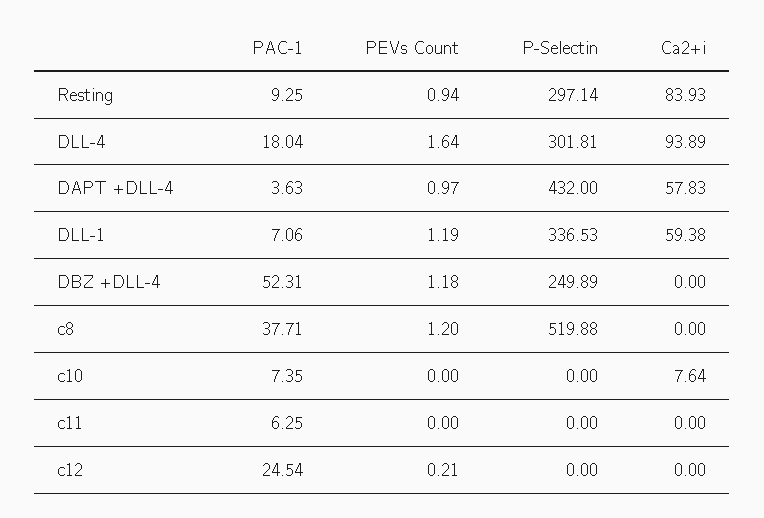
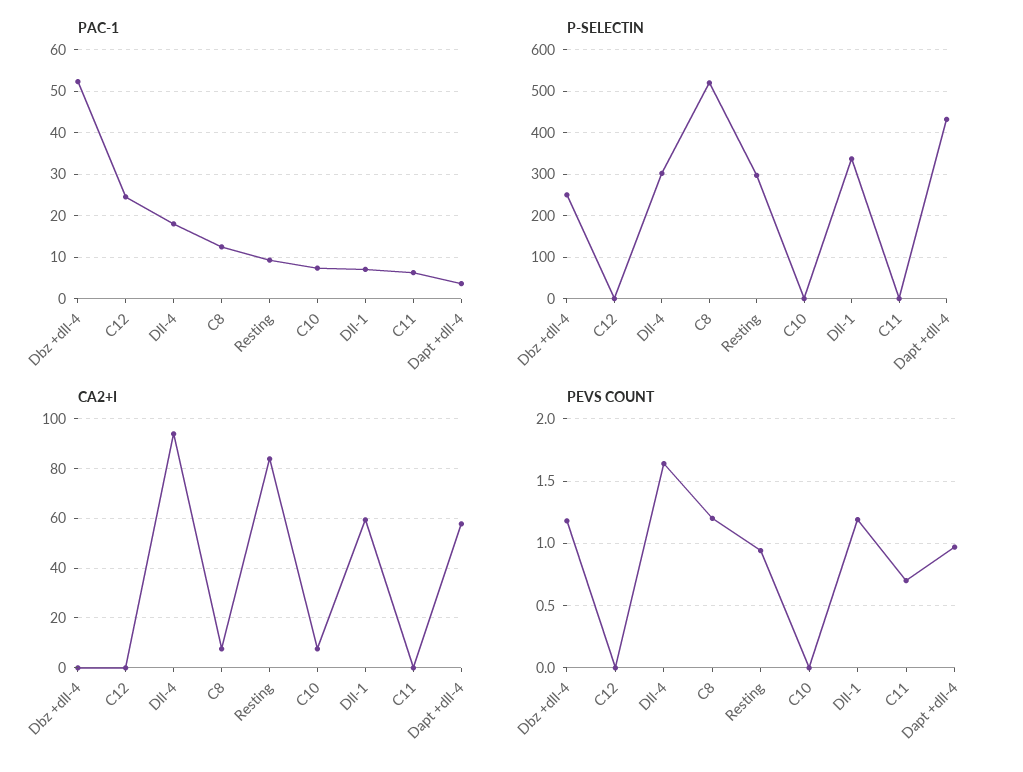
  {
    "PAC-1": {
      "Resting": 9.25,
      "DLL-4": 18.04,
      "DAPT +DLL-4": 3.63,
      "DLL-1": 7.06,
      "DBZ +DLL-4": 52.31,
-     "c8": 37.71,
+     "c8": 12,
      "c10": 7.35,
      "c11": 6.25,
      "c12": 24.54
    },
    "PEVs Count": {
      "Resting": 0.94,
      "DLL-4": 1.64,
      "DAPT +DLL-4": 0.97,
      "DLL-1": 1.19,
      "DBZ +DLL-4": 1.18,
      "c8": 1.2,
      "c10": 0,
-     "c11": 0,
+     "c11": 0.7,
-     "c12": 0.21
+     "c12": 0
    },
    "P-Selectin": {
      "Resting": 297.14,
      "DLL-4": 301.81,
      "DAPT +DLL-4": 432,
      "DLL-1": 336.53,
      "DBZ +DLL-4": 249.89,
      "c8": 519.88,
      "c10": 0,
      "c11": 0,
      "c12": 0
    },
    "Ca2+i": {
      "Resting": 83.93,
      "DLL-4": 93.89,
      "DAPT +DLL-4": 57.83,
      "DLL-1": 59.38,
      "DBZ +DLL-4": 0,
-     "c8": 0,
+     "c8": 7.5,
      "c10": 7.64,
      "c11": 0,
      "c12": 0
    }
  }

